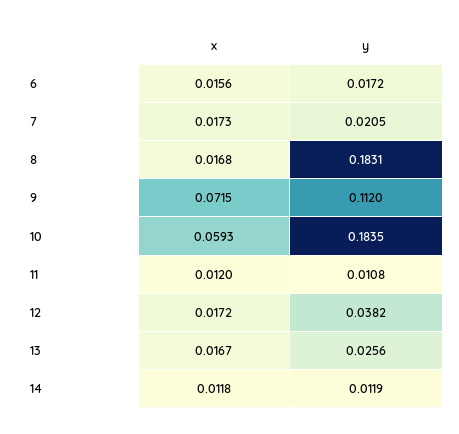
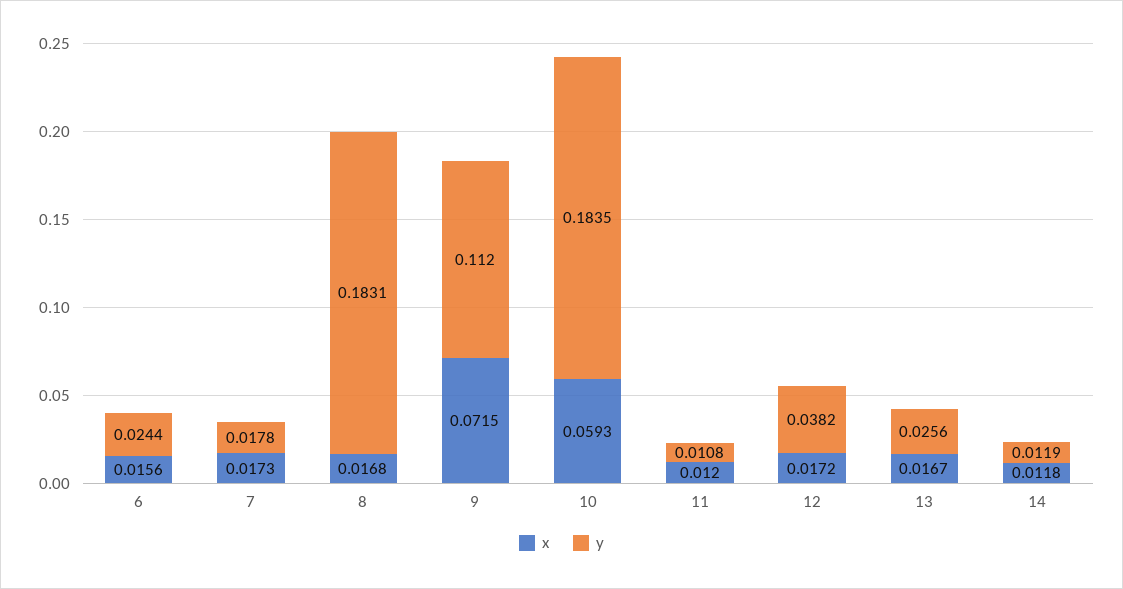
  {
    "x": {
      "6": 0.0156,
      "7": 0.0173,
      "8": 0.0168,
      "9": 0.0715,
      "10": 0.0593,
      "11": 0.012,
      "12": 0.0172,
      "13": 0.0167,
      "14": 0.0118
    },
    "y": {
-     "6": 0.0172,
+     "6": 0.0244,
-     "7": 0.0205,
+     "7": 0.0178,
      "8": 0.1831,
      "9": 0.112,
      "10": 0.1835,
      "11": 0.0108,
      "12": 0.0382,
      "13": 0.0256,
      "14": 0.0119
    }
  }

